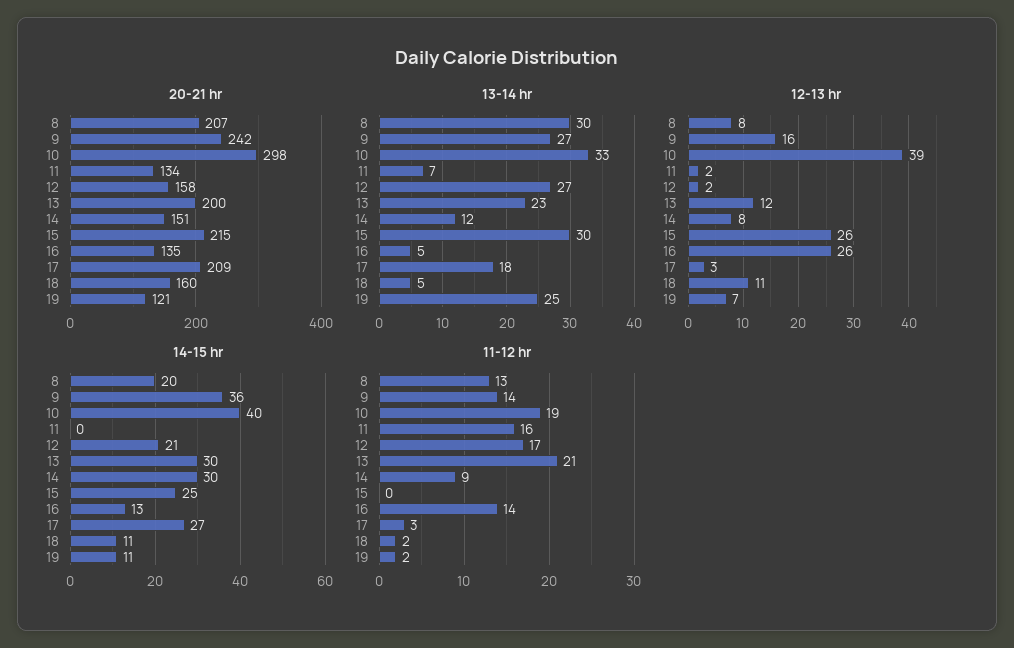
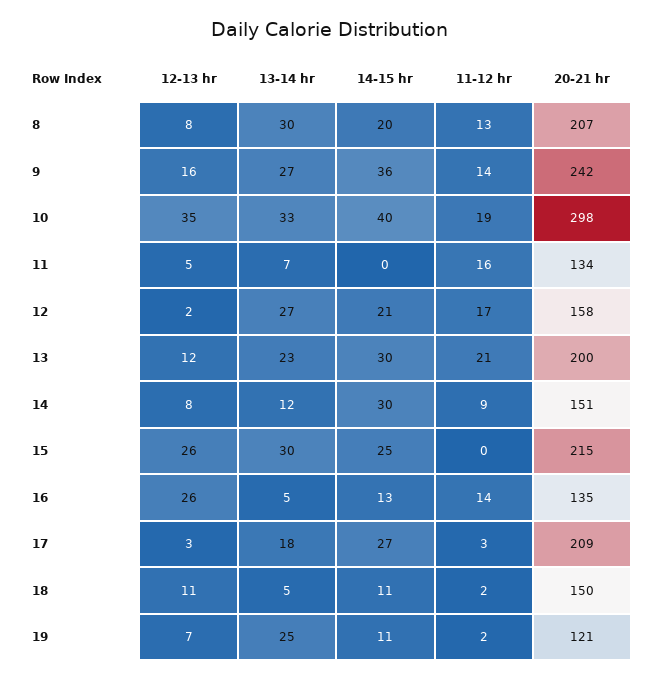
  {
    "20-21 hr": {
      "8": 207,
      "9": 242,
      "10": 298,
      "11": 134,
      "12": 158,
      "13": 200,
      "14": 151,
      "15": 215,
      "16": 135,
      "17": 209,
-     "18": 160,
+     "18": 150,
      "19": 121
    },
    "13-14 hr": {
      "8": 30,
      "9": 27,
      "10": 33,
      "11": 7,
      "12": 27,
      "13": 23,
      "14": 12,
      "15": 30,
      "16": 5,
      "17": 18,
      "18": 5,
      "19": 25
    },
    "12-13 hr": {
      "8": 8,
      "9": 16,
-     "10": 39,
+     "10": 35,
-     "11": 2,
+     "11": 5,
      "12": 2,
      "13": 12,
      "14": 8,
      "15": 26,
      "16": 26,
      "17": 3,
      "18": 11,
      "19": 7
    },
    "14-15 hr": {
      "8": 20,
      "9": 36,
      "10": 40,
      "11": 0,
      "12": 21,
      "13": 30,
      "14": 30,
      "15": 25,
      "16": 13,
      "17": 27,
      "18": 11,
      "19": 11
    },
    "11-12 hr": {
      "8": 13,
      "9": 14,
      "10": 19,
      "11": 16,
      "12": 17,
      "13": 21,
      "14": 9,
      "15": 0,
      "16": 14,
      "17": 3,
      "18": 2,
      "19": 2
    }
  }

